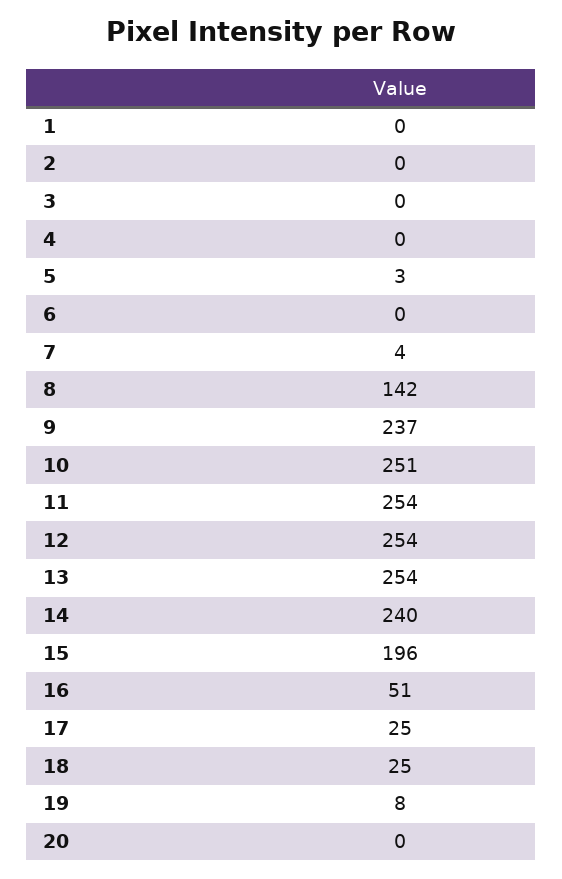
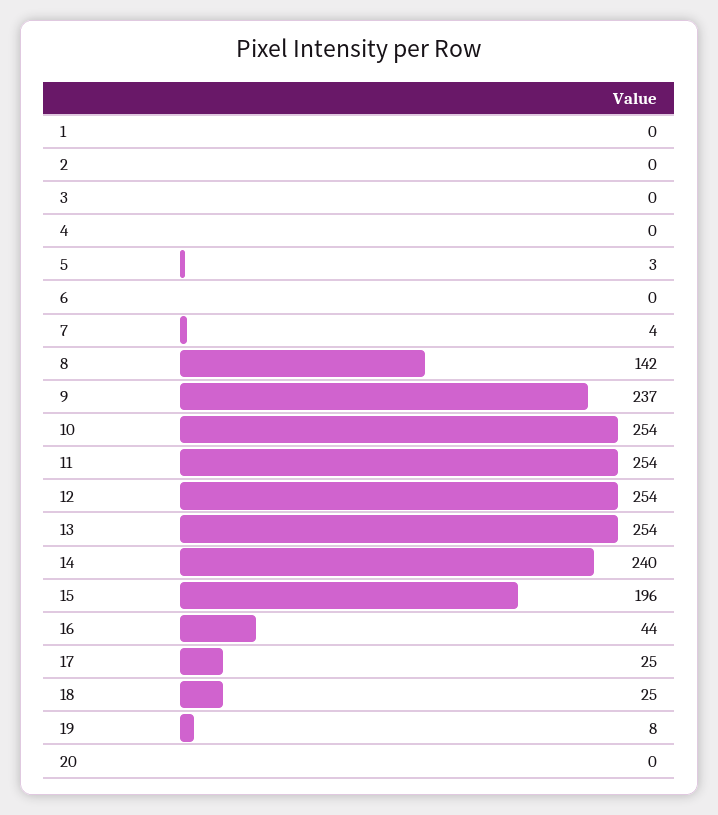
  {
    "1": 0,
    "2": 0,
    "3": 0,
    "4": 0,
    "5": 3,
    "6": 0,
    "7": 4,
    "8": 142,
    "9": 237,
-   "10": 251,
+   "10": 254,
    "11": 254,
    "12": 254,
    "13": 254,
    "14": 240,
    "15": 196,
-   "16": 51,
+   "16": 44,
    "17": 25,
    "18": 25,
    "19": 8,
    "20": 0
  }

